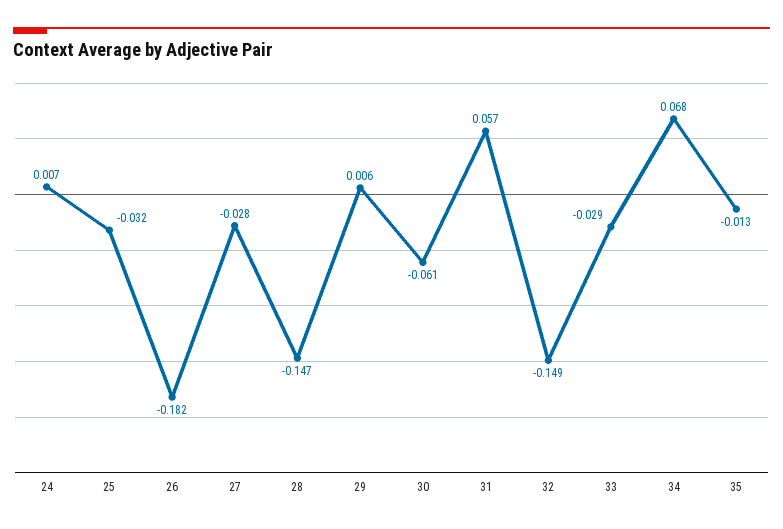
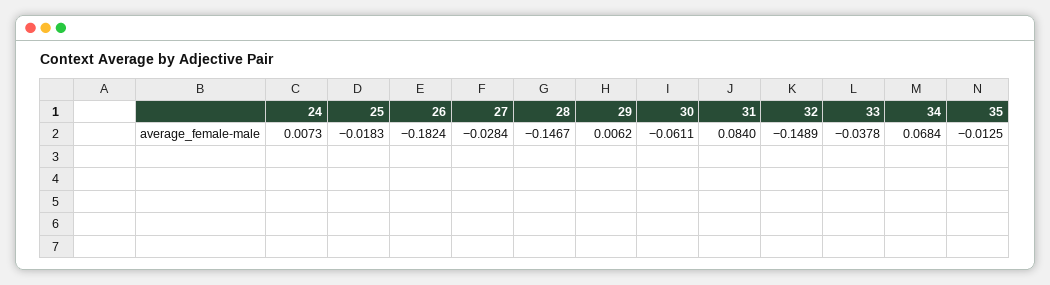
  {
    "24": 0.0073,
-   "25": -0.032,
+   "25": -0.0183,
    "26": -0.1824,
    "27": -0.0284,
    "28": -0.1467,
    "29": 0.0062,
    "30": -0.0611,
-   "31": 0.057,
+   "31": 0.084,
    "32": -0.1489,
-   "33": -0.029,
+   "33": -0.0378,
    "34": 0.0684,
    "35": -0.0125
  }

